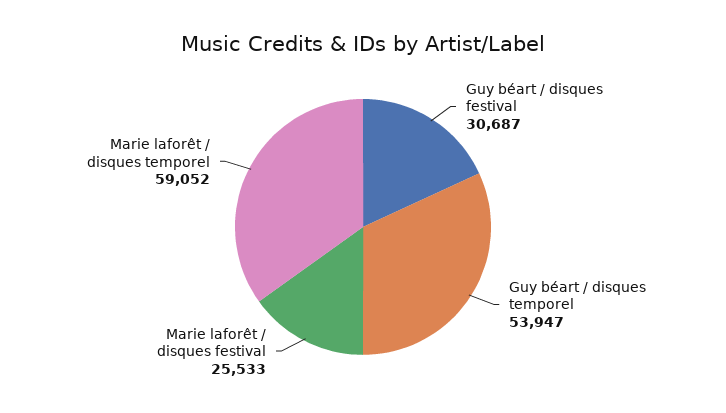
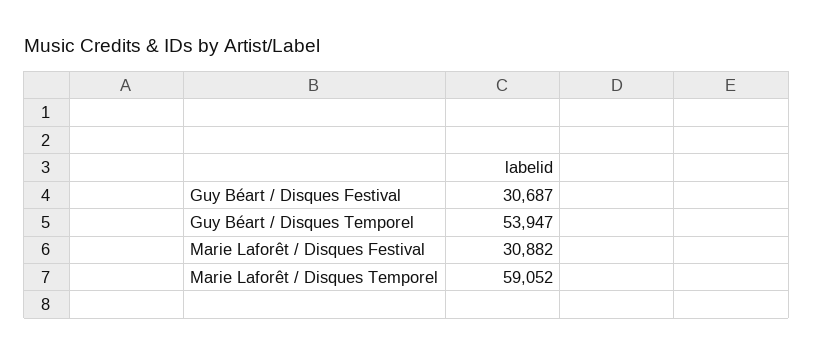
  {
    "Guy béart / disques festival": 30687,
    "Guy béart / disques temporel": 53947,
-   "Marie laforêt / disques festival": 25533,
+   "Marie laforêt / disques festival": 30882,
    "Marie laforêt / disques temporel": 59052
  }

